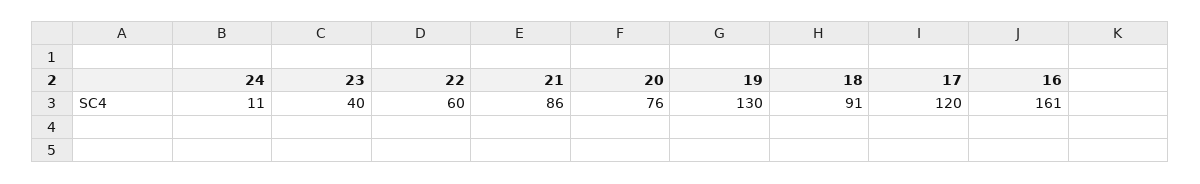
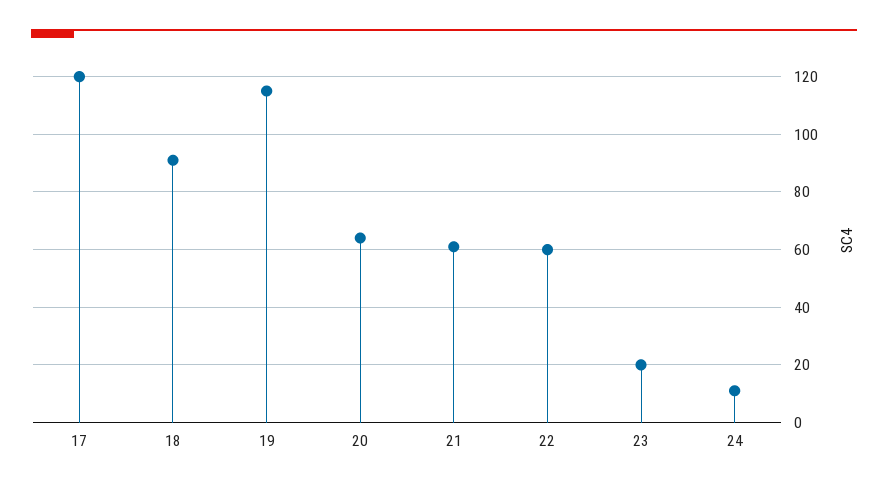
  {
    "24": 11,
-   "23": 40,
+   "23": 20,
    "22": 60,
-   "21": 86,
+   "21": 60,
-   "20": 76,
+   "20": 65,
-   "19": 130,
+   "19": 115,
    "18": 91,
-   "17": 120,
+   "17": 120
-   "16": 161
  }

